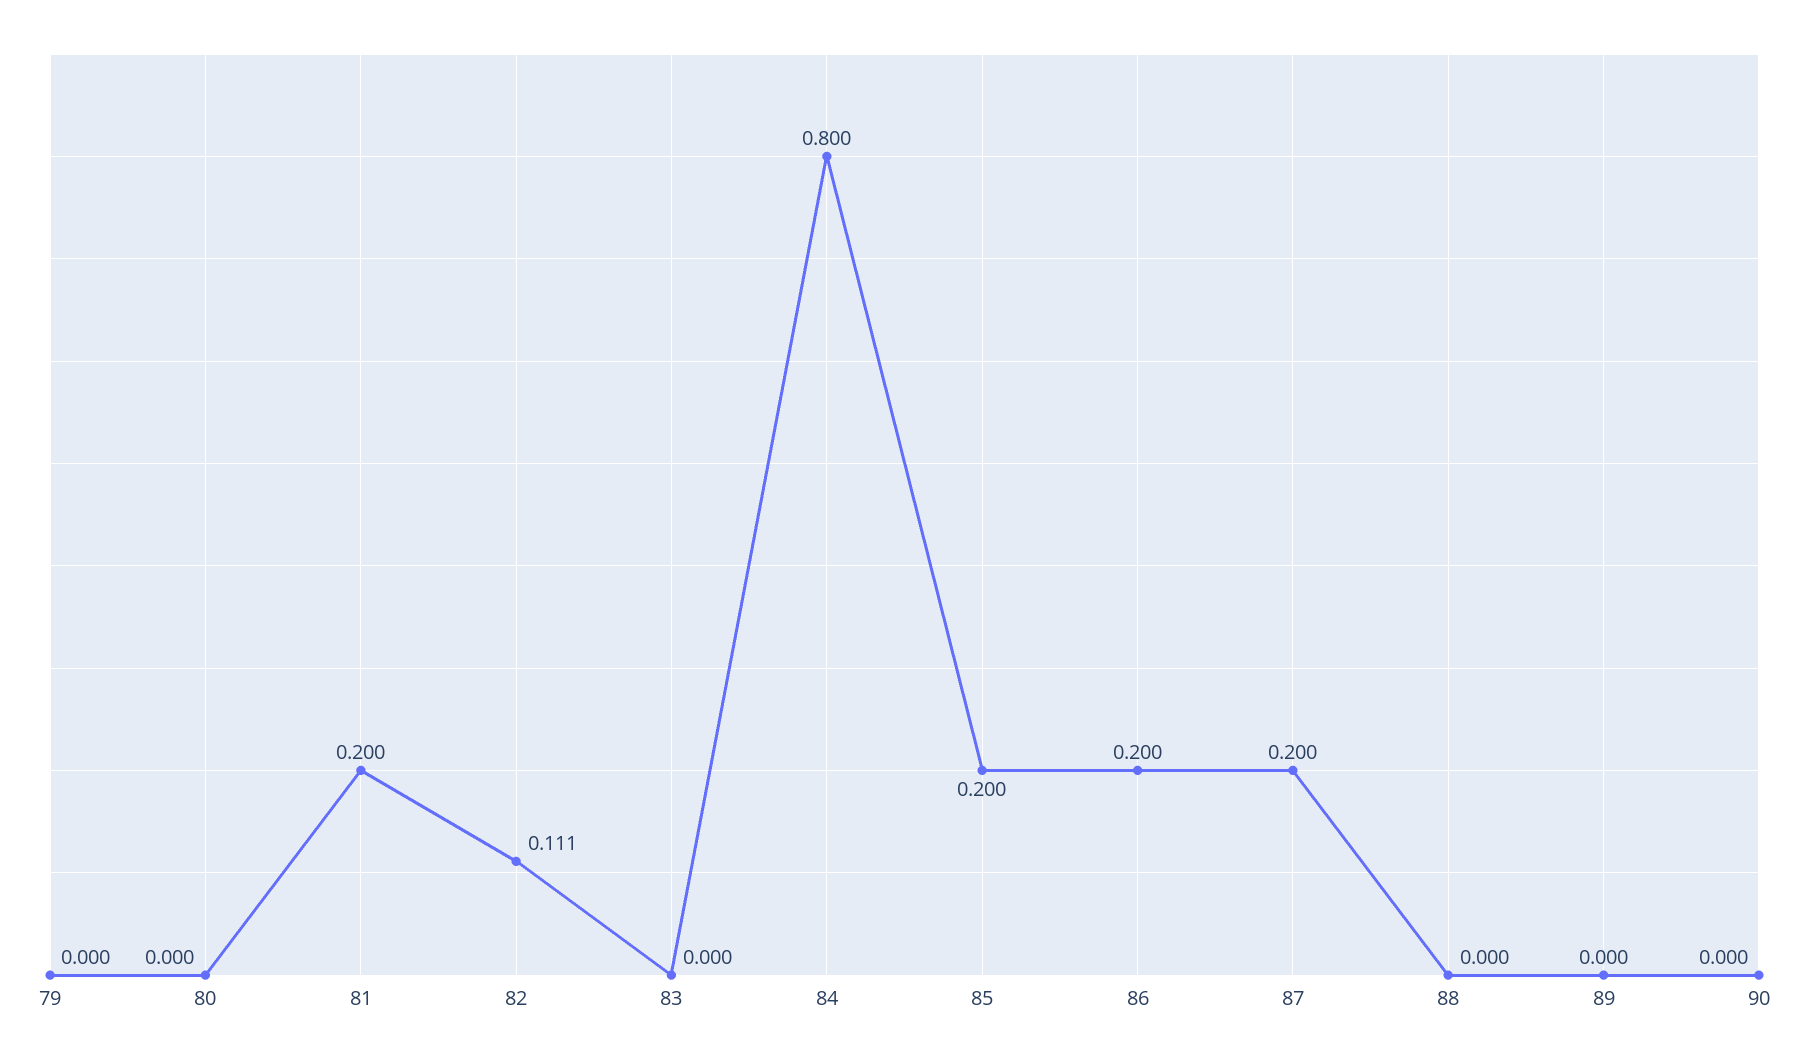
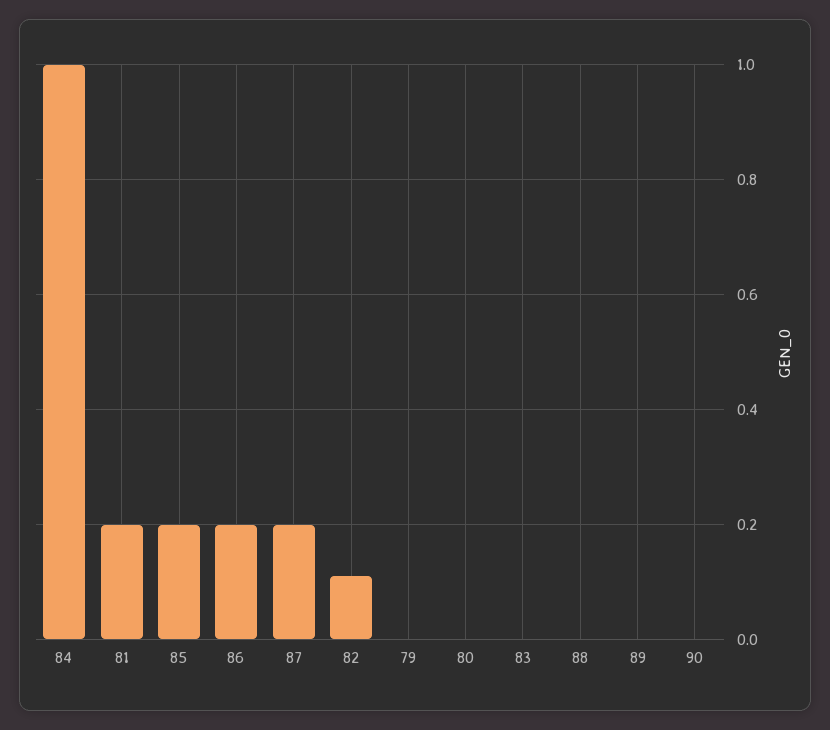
  {
    "79": 0,
    "80": 0,
    "81": 0.2,
    "82": 0.111,
    "83": 0,
-   "84": 0.8,
+   "84": 1,
    "85": 0.2,
    "86": 0.2,
    "87": 0.2,
    "88": 0,
    "89": 0,
    "90": 0
  }

